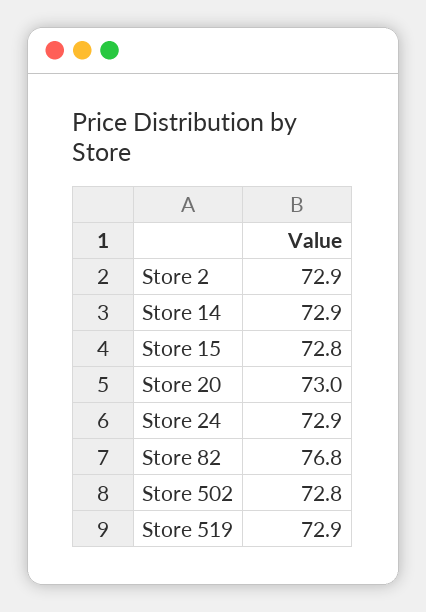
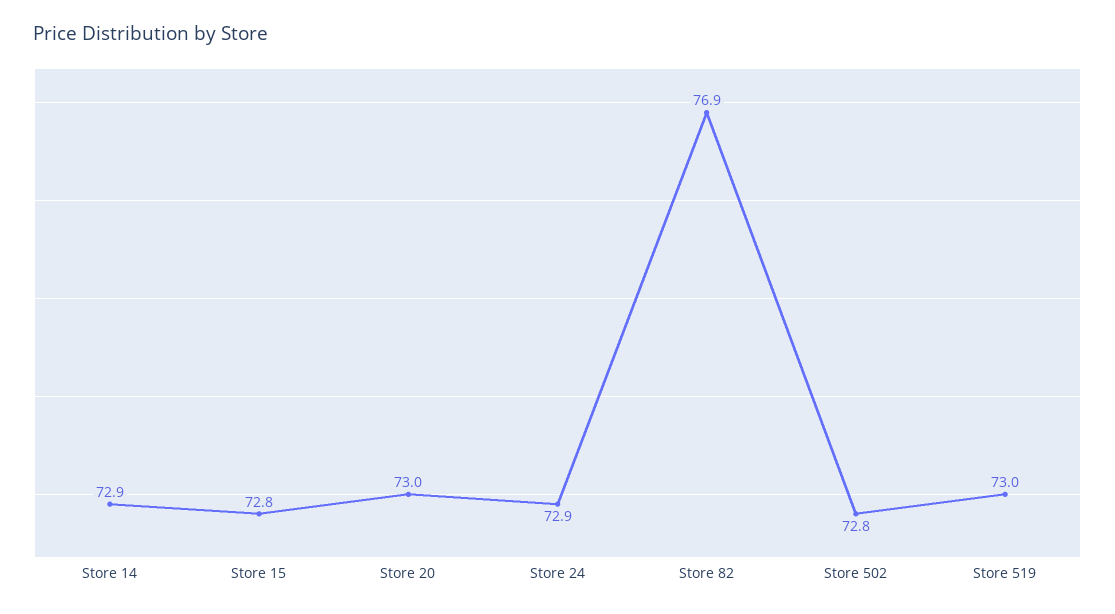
  {
-   "Store 2": 72.9,
    "Store 14": 72.9,
    "Store 15": 72.8,
    "Store 20": 73,
    "Store 24": 72.9,
-   "Store 82": 76.8,
+   "Store 82": 76.9,
    "Store 502": 72.8,
-   "Store 519": 72.9
+   "Store 519": 73
  }

